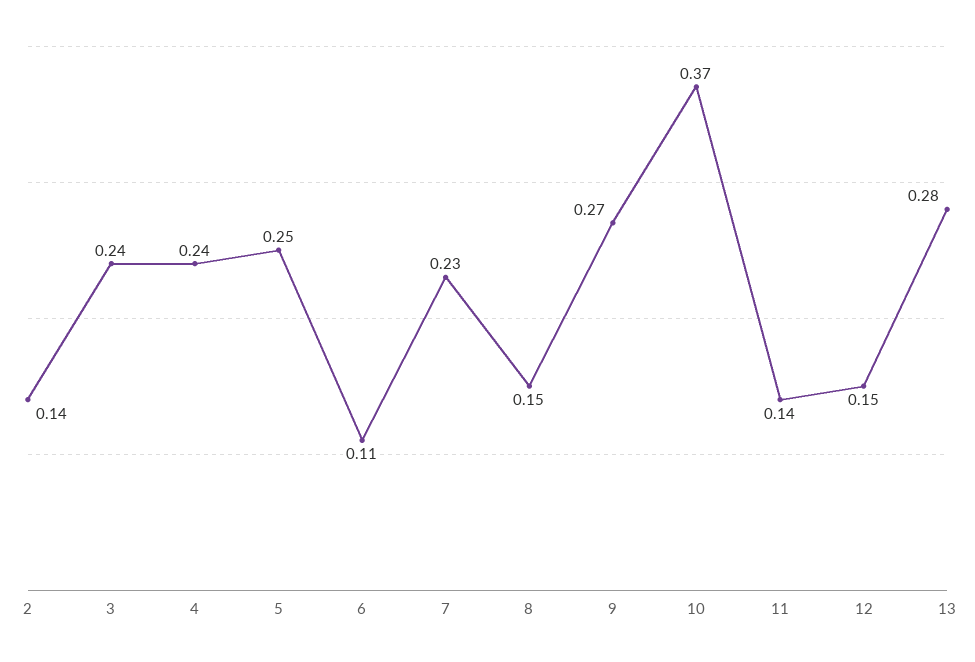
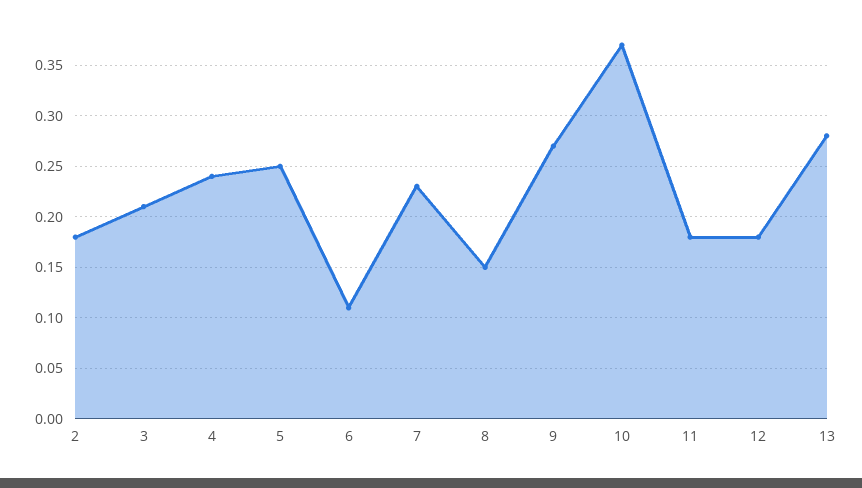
  {
-   "2": 0.14,
+   "2": 0.18,
-   "3": 0.24,
+   "3": 0.21,
    "4": 0.24,
    "5": 0.25,
    "6": 0.11,
    "7": 0.23,
    "8": 0.15,
    "9": 0.27,
    "10": 0.37,
-   "11": 0.14,
+   "11": 0.18,
-   "12": 0.15,
+   "12": 0.18,
    "13": 0.28
  }

